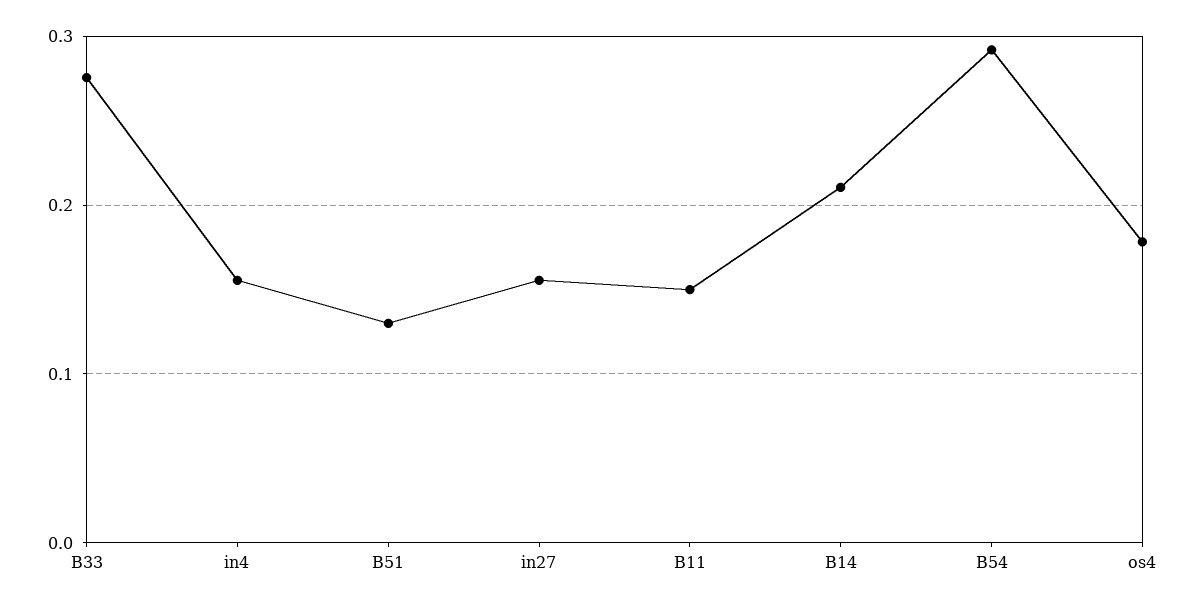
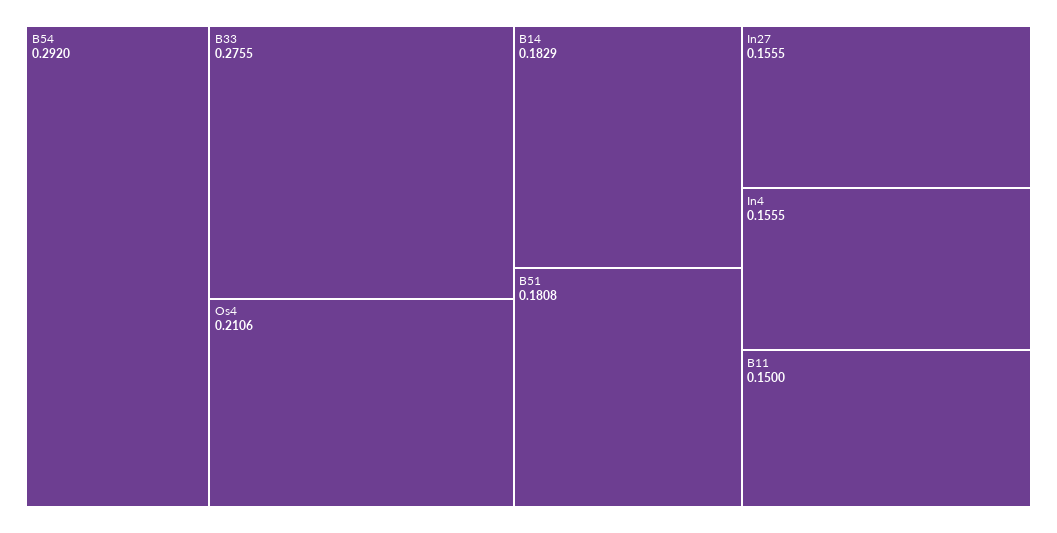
  {
    "B33": 0.2755,
    "in4": 0.1555,
-   "B51": 0.13,
+   "B51": 0.1808,
    "in27": 0.1555,
    "B11": 0.15,
-   "B14": 0.21,
+   "B14": 0.1829,
    "B54": 0.292,
-   "os4": 0.18
+   "os4": 0.2106
  }

